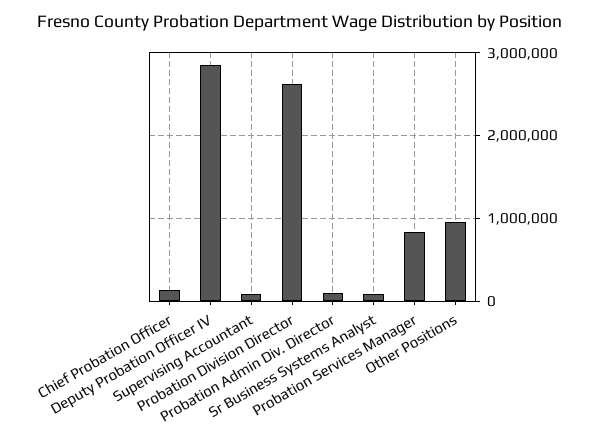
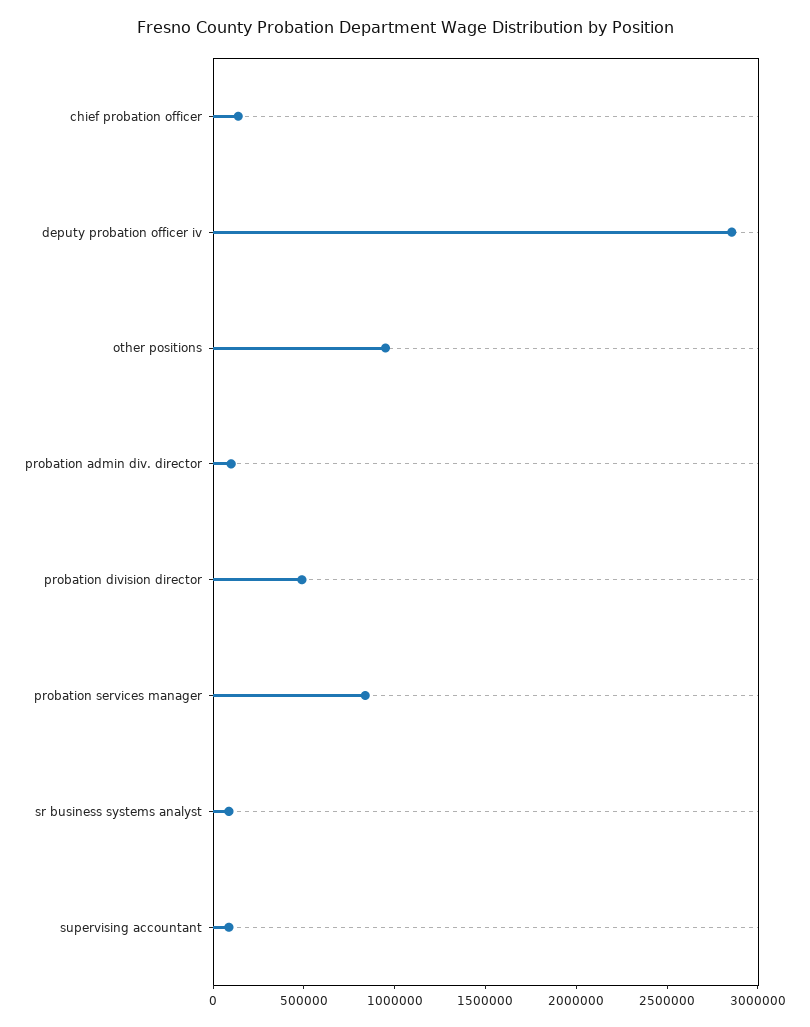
  {
    "Chief Probation Officer": 100000,
    "Deputy Probation Officer IV": 2900000,
    "Supervising Accountant": 100000,
-   "Probation Division Director": 2600000,
+   "Probation Division Director": 500000,
    "Probation Admin Div. Director": 100000,
    "Sr Business Systems Analyst": 100000,
    "Probation Services Manager": 800000,
    "Other Positions": 1000000
  }

